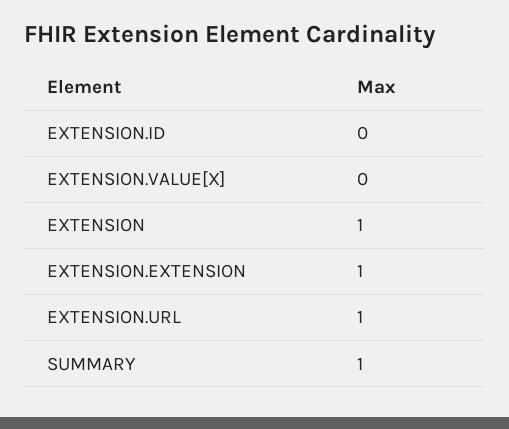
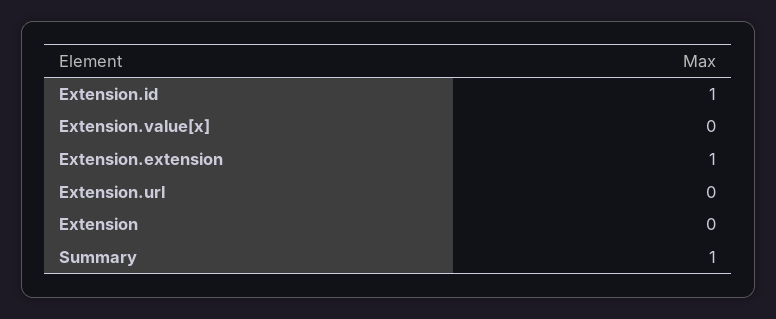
  {
-   "EXTENSION.ID": 0,
+   "EXTENSION.ID": 1,
    "EXTENSION.VALUE[X]": 0,
-   "EXTENSION": 1,
+   "EXTENSION": 0,
    "EXTENSION.EXTENSION": 1,
-   "EXTENSION.URL": 1,
+   "EXTENSION.URL": 0,
    "SUMMARY": 1
  }

